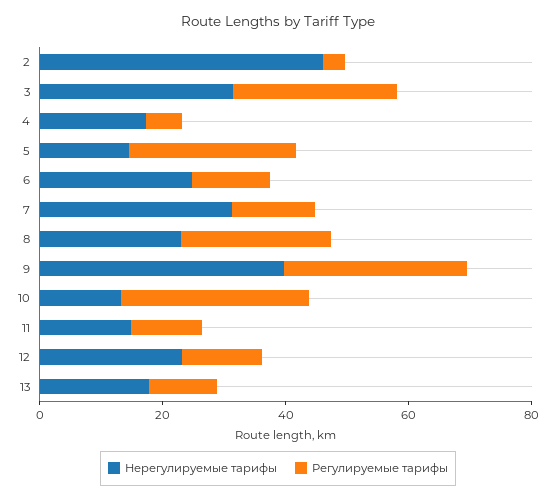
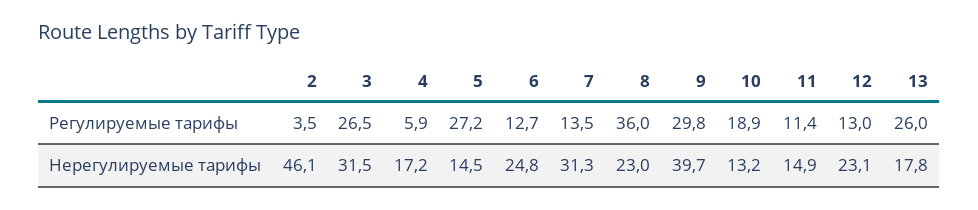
  {
    "Нерегулируемые тарифы": {
      "2": 46.1,
      "3": 31.5,
      "4": 17.2,
      "5": 14.5,
      "6": 24.8,
      "7": 31.3,
      "8": 23,
      "9": 39.7,
      "10": 13.2,
      "11": 14.9,
      "12": 23.1,
      "13": 17.8
    },
    "Регулируемые тарифы": {
      "2": 3.5,
      "3": 26.5,
      "4": 5.9,
      "5": 27.2,
      "6": 12.7,
      "7": 13.5,
-     "8": 25,
+     "8": 36,
      "9": 29.8,
-     "10": 30,
+     "10": 18.9,
      "11": 11.4,
      "12": 13,
-     "13": 10
+     "13": 26
    }
  }

